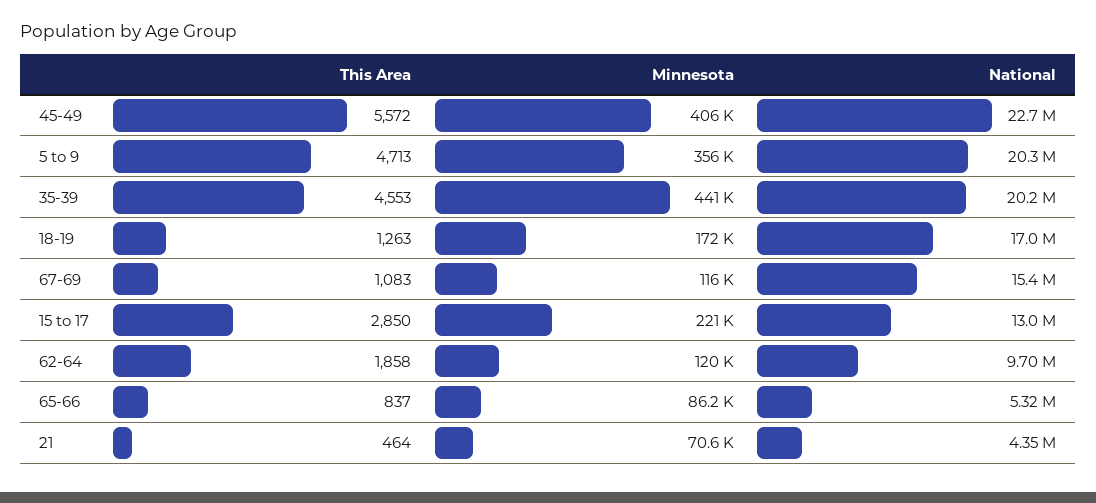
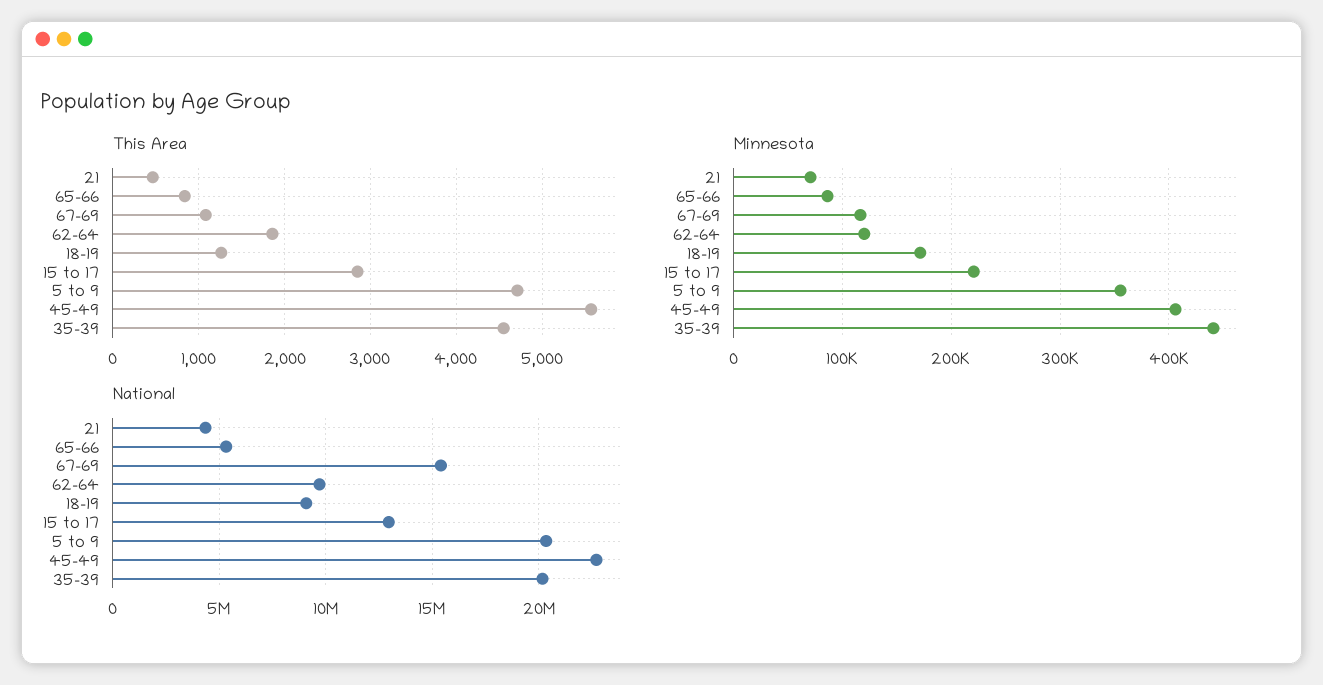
  {
    "This Area": {
      "45-49": 5572,
      "5 to 9": 4713,
      "35-39": 4553,
      "18-19": 1263,
      "67-69": 1083,
      "15 to 17": 2850,
      "62-64": 1858,
      "65-66": 837,
      "21": 464
    },
    "Minnesota": {
      "45-49": 406000,
      "5 to 9": 356000,
      "35-39": 441000,
      "18-19": 172000,
      "67-69": 116000,
      "15 to 17": 221000,
      "62-64": 120000,
      "65-66": 86200,
      "21": 70600
    },
    "National": {
      "45-49": 22700000,
      "5 to 9": 20300000,
      "35-39": 20200000,
-     "18-19": 17000000,
+     "18-19": 9000000,
      "67-69": 15400000,
      "15 to 17": 13000000,
      "62-64": 9700000,
      "65-66": 5320000,
      "21": 4350000
    }
  }

